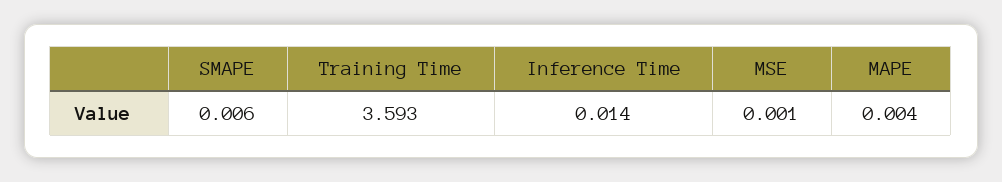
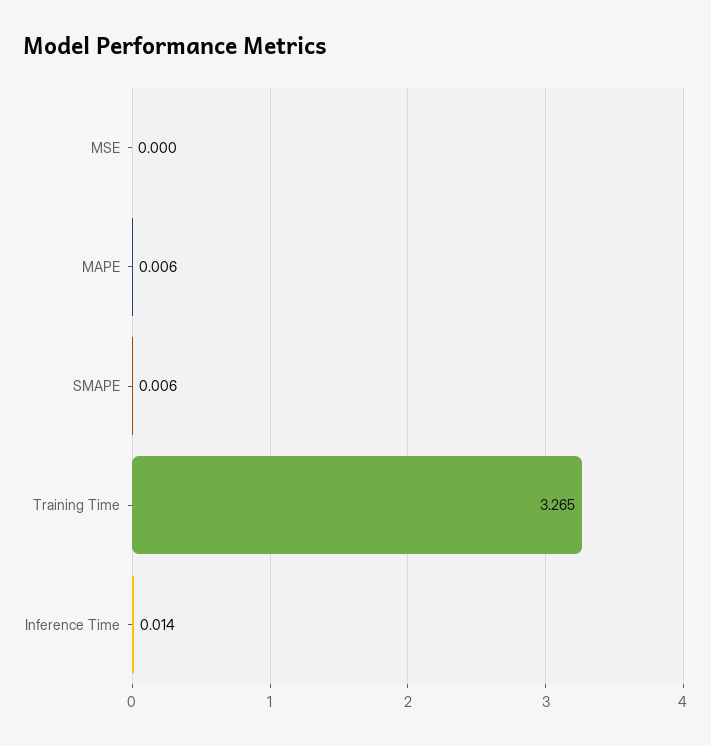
  {
    "SMAPE": 0.006,
-   "Training Time": 3.593,
+   "Training Time": 3.265,
    "Inference Time": 0.014,
-   "MSE": 0.001,
+   "MSE": 0,
-   "MAPE": 0.004
+   "MAPE": 0.006
  }

